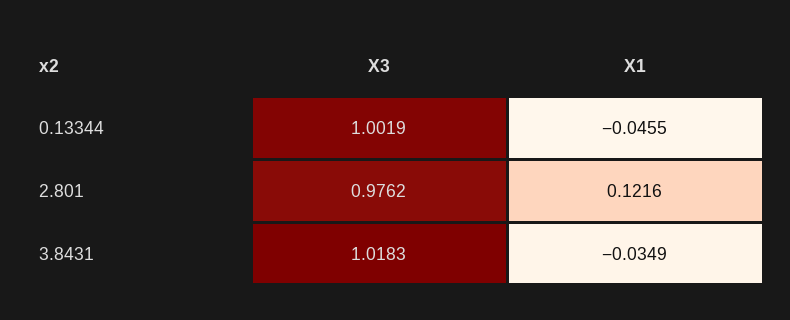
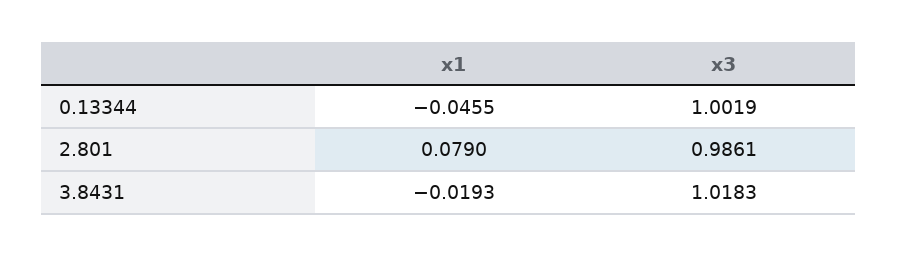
  {
    "X3": {
      "0.13344": 1.0019,
-     "2.801": 0.9762,
+     "2.801": 0.9861,
      "3.8431": 1.0183
    },
    "X1": {
      "0.13344": -0.0455,
-     "2.801": 0.1216,
+     "2.801": 0.079,
-     "3.8431": -0.0349
+     "3.8431": -0.0193
    }
  }

